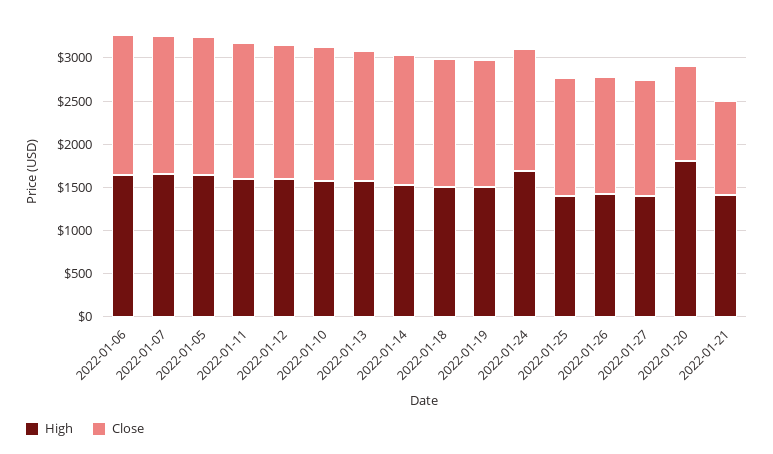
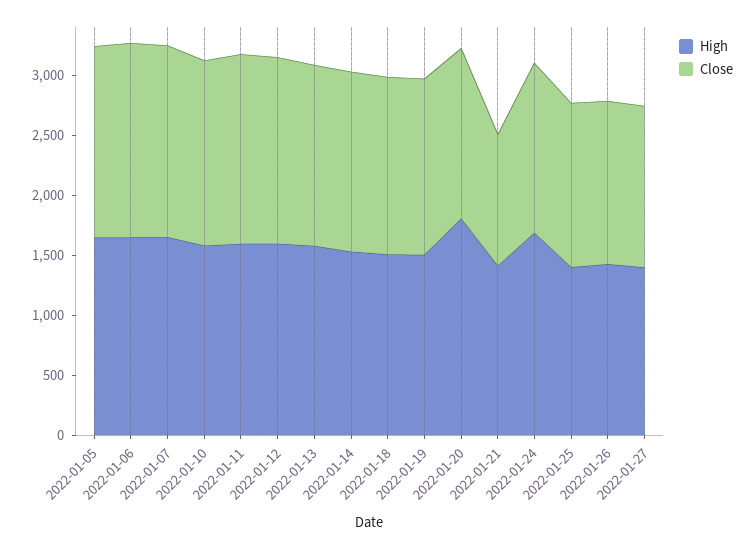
  {
    "High": {
      "2022-01-06": 1600,
      "2022-01-07": 1700,
      "2022-01-05": 1600,
      "2022-01-11": 1600,
      "2022-01-12": 1600,
      "2022-01-10": 1600,
      "2022-01-13": 1600,
      "2022-01-14": 1500,
      "2022-01-18": 1500,
      "2022-01-19": 1500,
      "2022-01-24": 1700,
      "2022-01-25": 1400,
      "2022-01-26": 1400,
      "2022-01-27": 1400,
      "2022-01-20": 1800,
      "2022-01-21": 1400
    },
    "Close": {
      "2022-01-06": 1600,
      "2022-01-07": 1600,
      "2022-01-05": 1600,
      "2022-01-11": 1600,
      "2022-01-12": 1600,
      "2022-01-10": 1500,
      "2022-01-13": 1500,
      "2022-01-14": 1500,
      "2022-01-18": 1500,
      "2022-01-19": 1500,
      "2022-01-24": 1400,
      "2022-01-25": 1400,
      "2022-01-26": 1400,
      "2022-01-27": 1300,
-     "2022-01-20": 1100,
+     "2022-01-20": 1400,
      "2022-01-21": 1100
    }
  }

